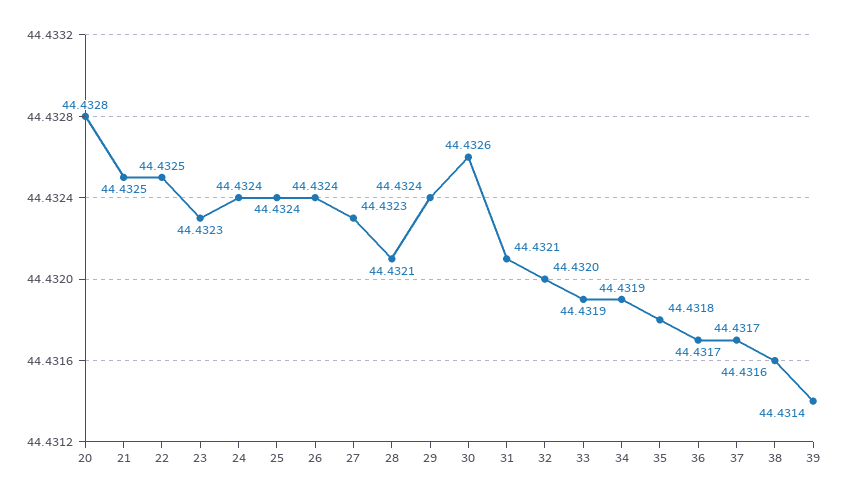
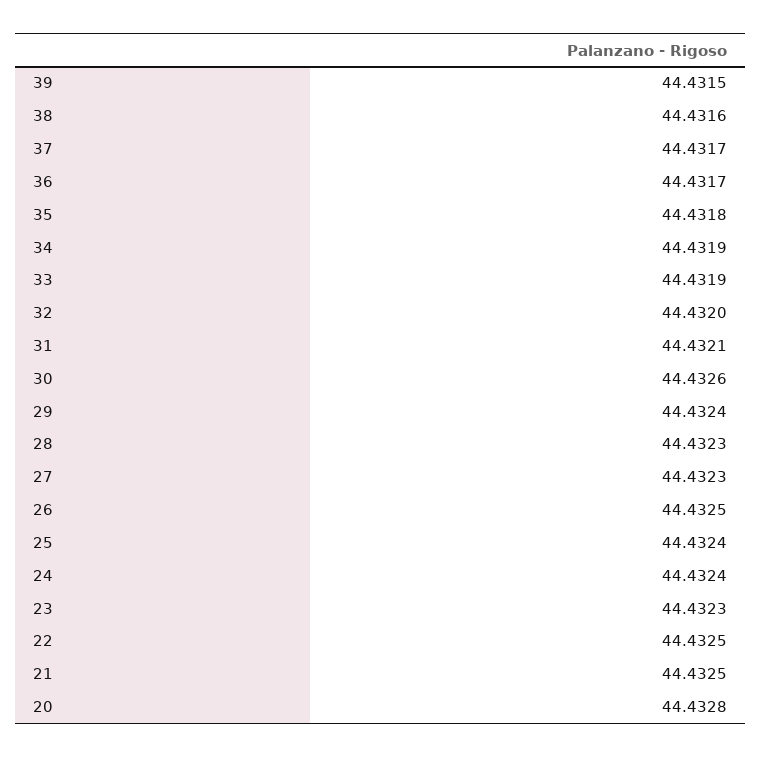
  {
    "20": 44.4328,
    "21": 44.4325,
    "22": 44.4325,
    "23": 44.4323,
    "24": 44.4324,
    "25": 44.4324,
-   "26": 44.4324,
+   "26": 44.4325,
    "27": 44.4323,
-   "28": 44.4321,
+   "28": 44.4323,
    "29": 44.4324,
    "30": 44.4326,
    "31": 44.4321,
    "32": 44.432,
    "33": 44.4319,
    "34": 44.4319,
    "35": 44.4318,
    "36": 44.4317,
    "37": 44.4317,
    "38": 44.4316,
-   "39": 44.4314
+   "39": 44.4315
  }

